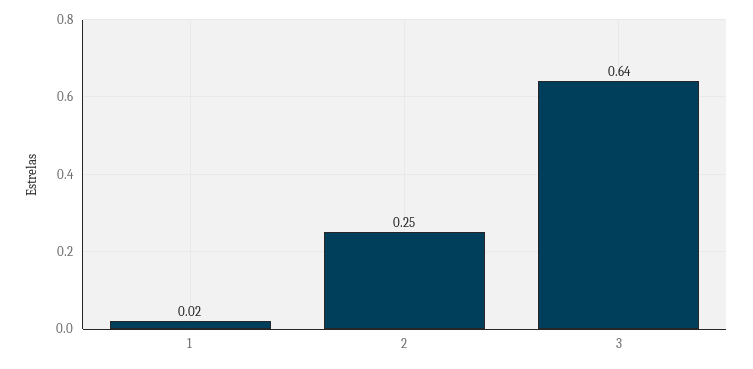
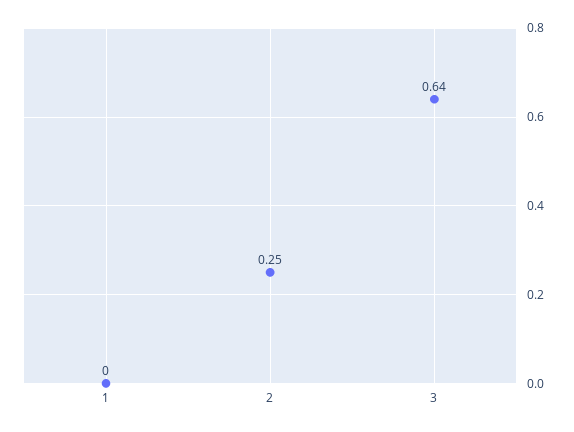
  {
-   "1": 0.02,
+   "1": 0,
    "2": 0.25,
    "3": 0.64
  }

